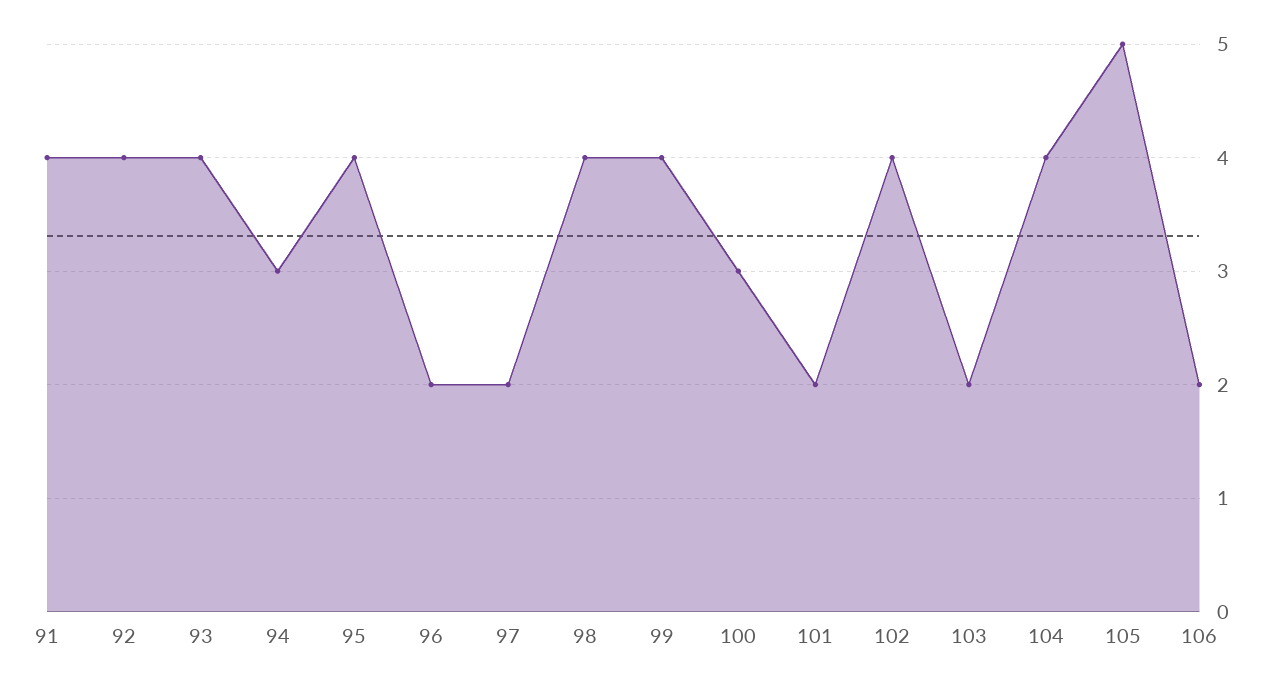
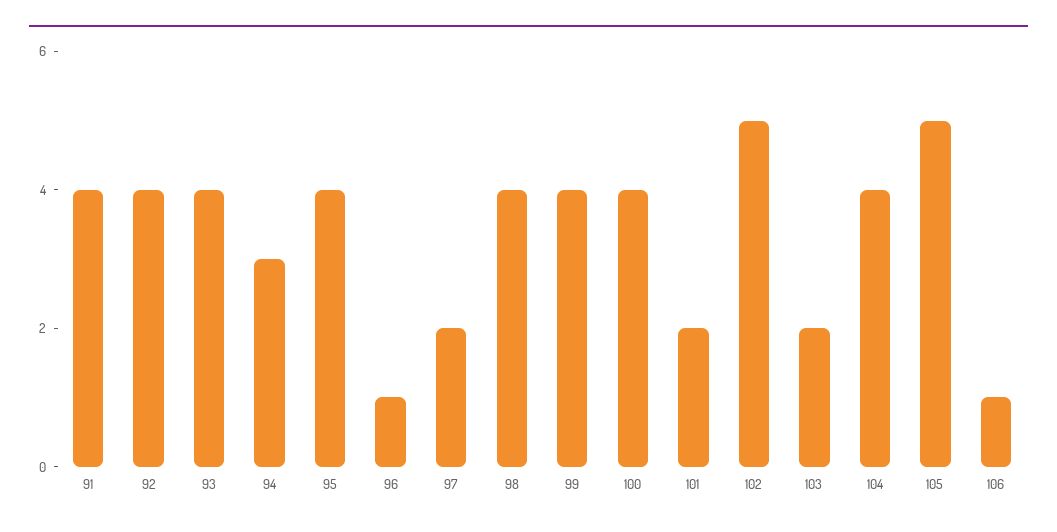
  {
    "91": 4,
    "92": 4,
    "93": 4,
    "94": 3,
    "95": 4,
-   "96": 2,
+   "96": 1,
    "97": 2,
    "98": 4,
    "99": 4,
-   "100": 3,
+   "100": 4,
    "101": 2,
-   "102": 4,
+   "102": 5,
    "103": 2,
    "104": 4,
    "105": 5,
-   "106": 2
+   "106": 1
  }

